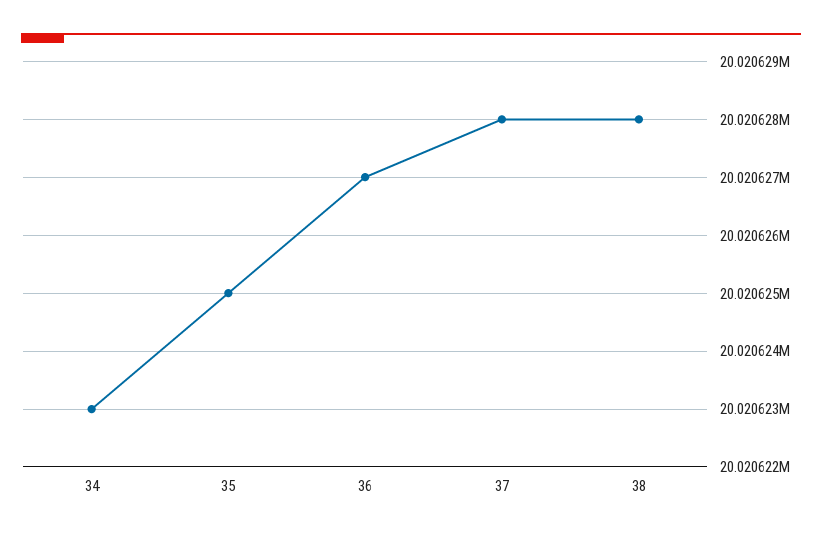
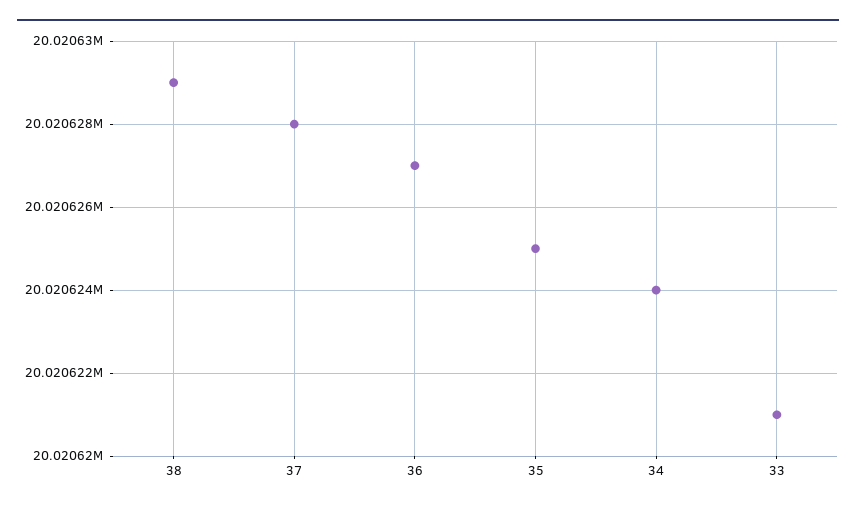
  {
-   "34": 20020623,
+   "34": 20020624,
    "35": 20020625,
    "36": 20020627,
    "37": 20020628,
-   "38": 20020628
+   "38": 20020629,
+   "33": 20020621
  }

